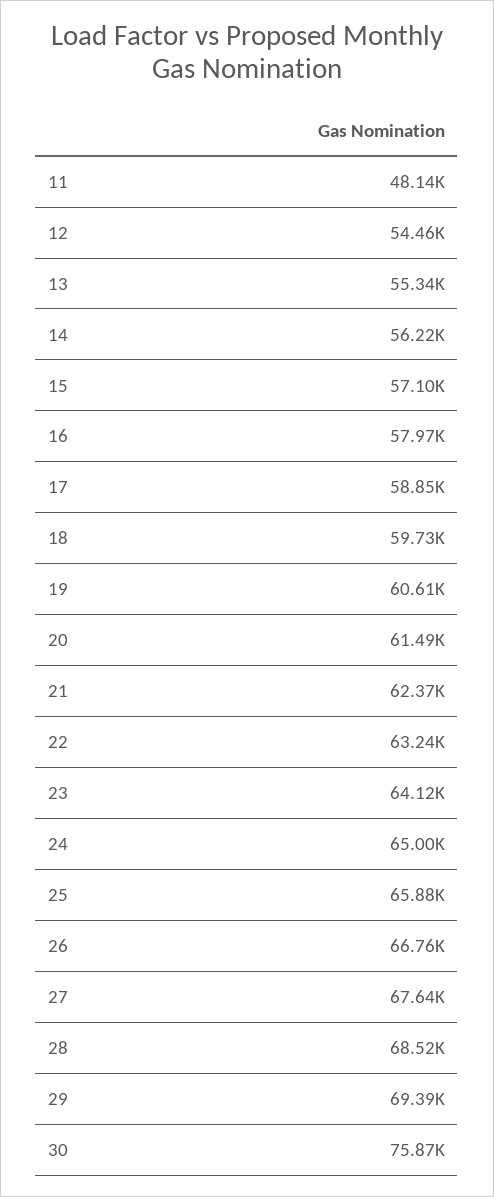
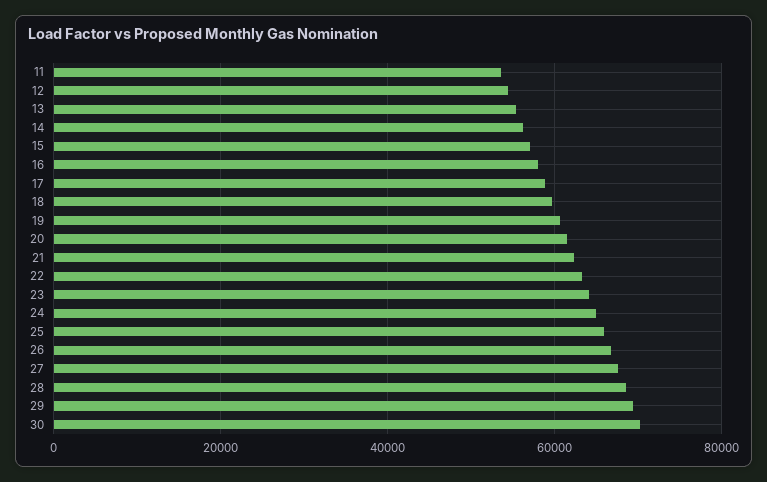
  {
-   "11": 48140,
+   "11": 54000,
    "12": 54460,
    "13": 55340,
    "14": 56220,
    "15": 57100,
    "16": 57970,
    "17": 58850,
    "18": 59730,
    "19": 60610,
    "20": 61490,
    "21": 62370,
    "22": 63240,
    "23": 64120,
    "24": 65000,
    "25": 65880,
    "26": 66760,
    "27": 67640,
    "28": 68520,
    "29": 69390,
-   "30": 75870
+   "30": 70000
  }

